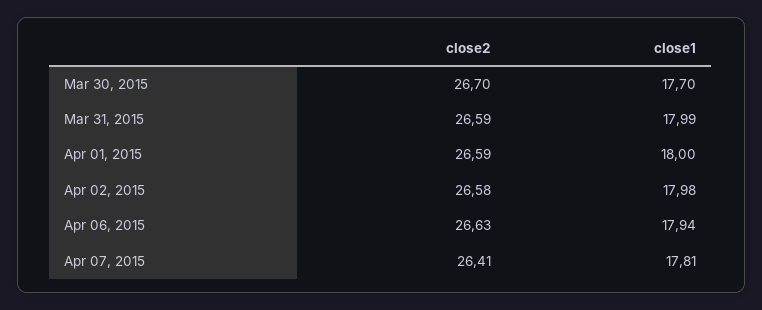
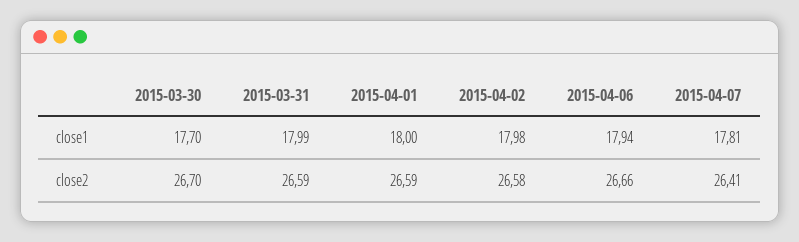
  {
    "close2": {
      "Mar 30, 2015": 26.7,
      "Mar 31, 2015": 26.59,
      "Apr 01, 2015": 26.59,
      "Apr 02, 2015": 26.58,
-     "Apr 06, 2015": 26.63,
+     "Apr 06, 2015": 26.66,
      "Apr 07, 2015": 26.41
    },
    "close1": {
      "Mar 30, 2015": 17.7,
      "Mar 31, 2015": 17.99,
      "Apr 01, 2015": 18,
      "Apr 02, 2015": 17.98,
      "Apr 06, 2015": 17.94,
      "Apr 07, 2015": 17.81
    }
  }

